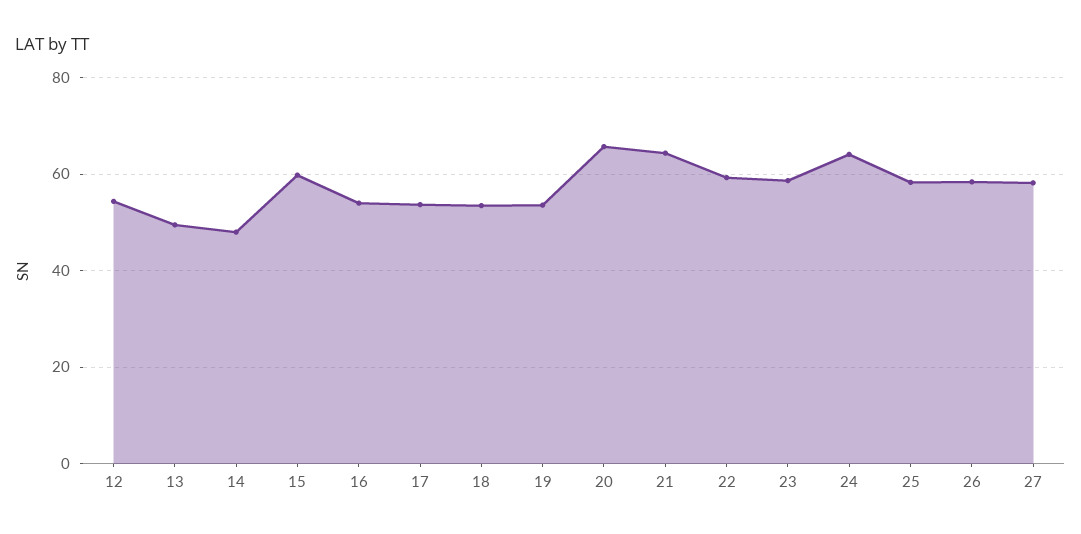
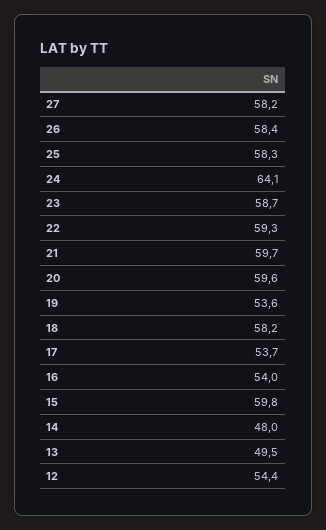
  {
    "12": 54.4,
    "13": 49.5,
    "14": 48,
    "15": 59.8,
    "16": 54,
    "17": 53.7,
-   "18": 54,
+   "18": 58.2,
    "19": 53.6,
-   "20": 66,
+   "20": 59.6,
-   "21": 64,
+   "21": 59.7,
    "22": 59.3,
    "23": 58.7,
    "24": 64.1,
    "25": 58.3,
    "26": 58.4,
    "27": 58.2
  }

